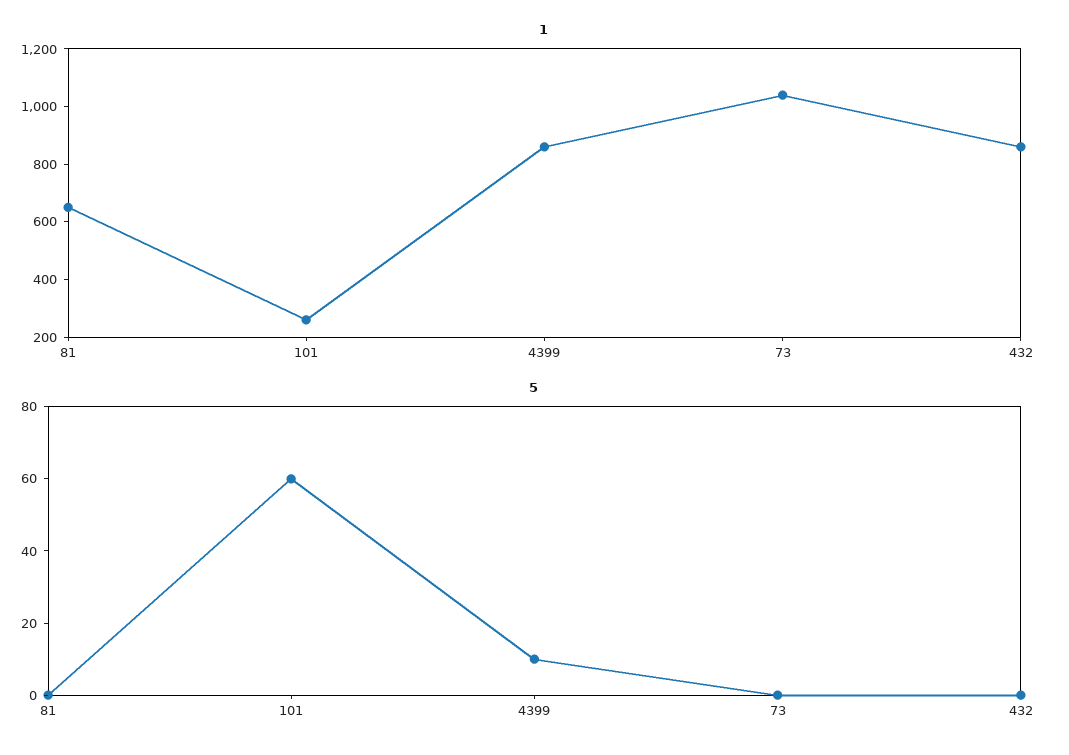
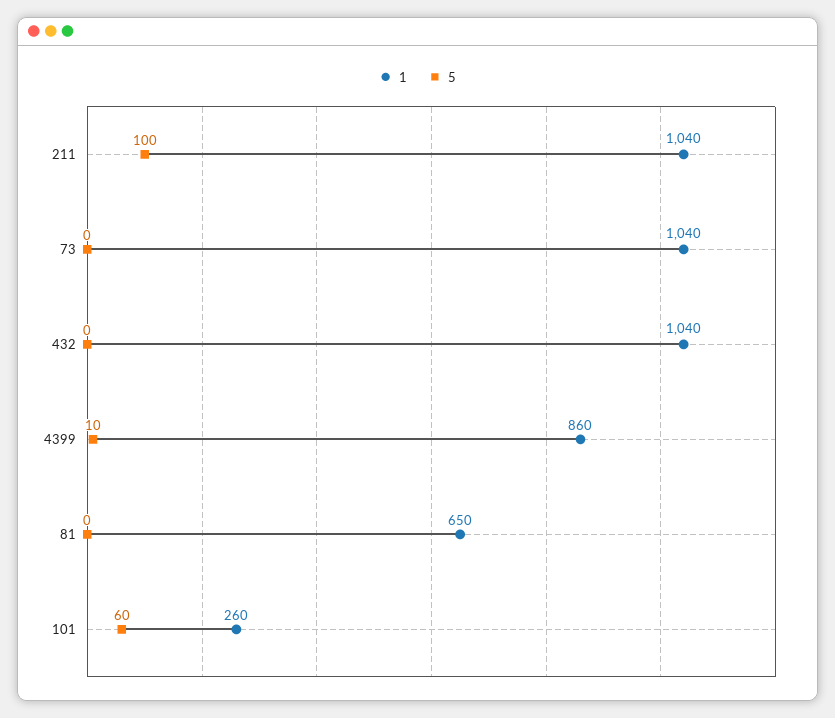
  {
    "1": {
      "81": 650,
      "101": 260,
      "4399": 860,
      "73": 1040,
-     "432": 850
+     "432": 1040,
+     "211": 1040
    },
    "5": {
      "81": 0,
      "101": 60,
      "4399": 10,
      "73": 0,
-     "432": 0
+     "432": 0,
+     "211": 100
    }
  }

